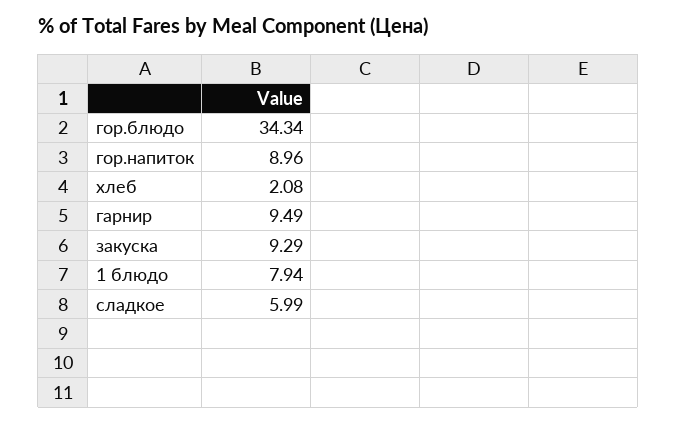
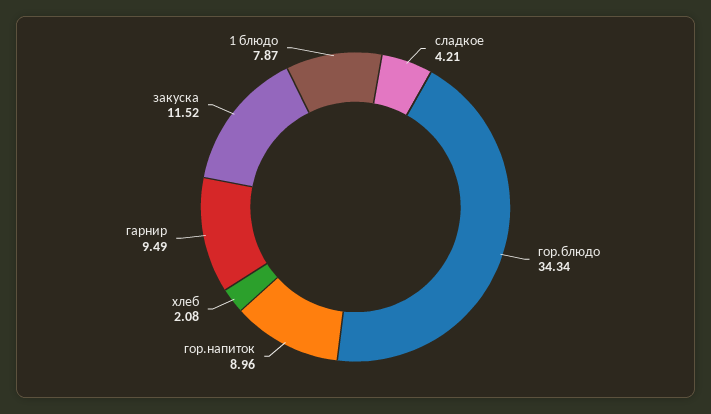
  {
    "гор.блюдо": 34.34,
    "гор.напиток": 8.96,
    "хлеб": 2.08,
    "гарнир": 9.49,
-   "закуска": 9.29,
+   "закуска": 11.52,
-   "1 блюдо": 7.94,
+   "1 блюдо": 7.87,
-   "сладкое": 5.99
+   "сладкое": 4.21
  }

